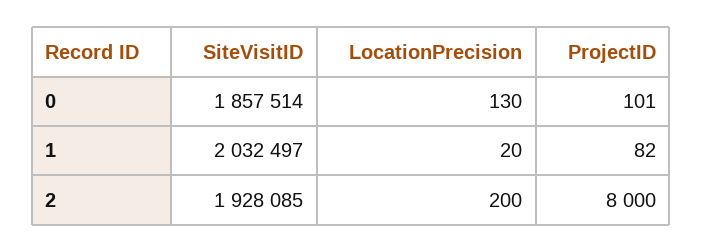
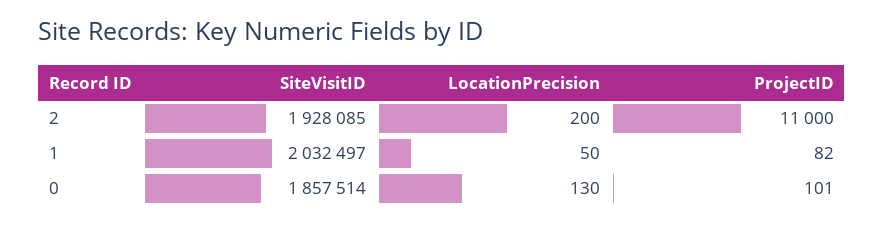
  {
    "SiteVisitID": {
      "0": 1857514,
      "1": 2032497,
      "2": 1928085
    },
    "LocationPrecision": {
      "0": 130,
-     "1": 20,
+     "1": 50,
      "2": 200
    },
    "ProjectID": {
      "0": 101,
      "1": 82,
-     "2": 8000
+     "2": 11000
    }
  }

